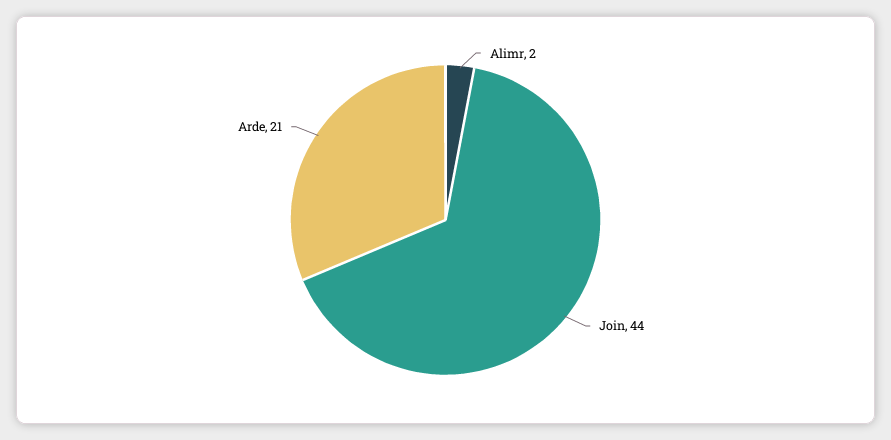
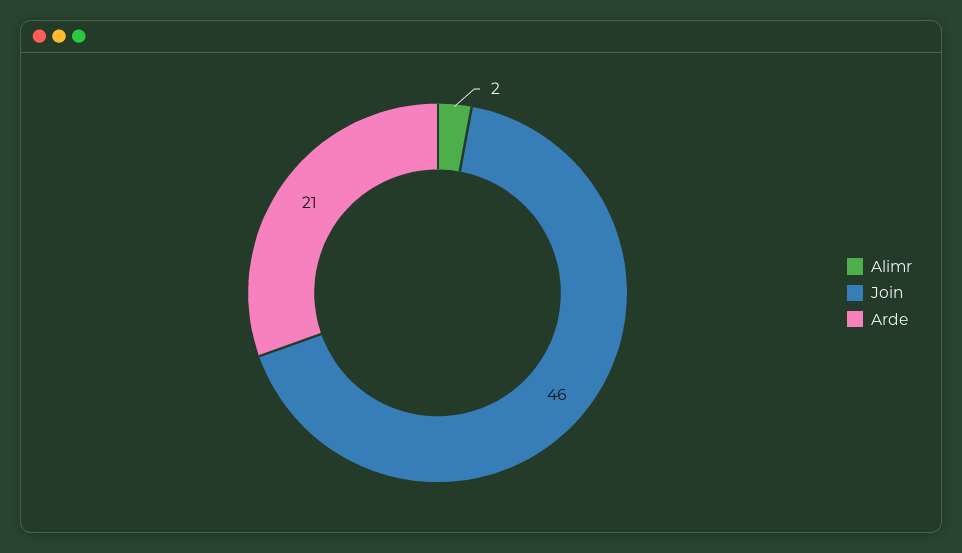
  {
    "Alimr": 2,
-   "Join": 44,
+   "Join": 46,
    "Arde": 21
  }

